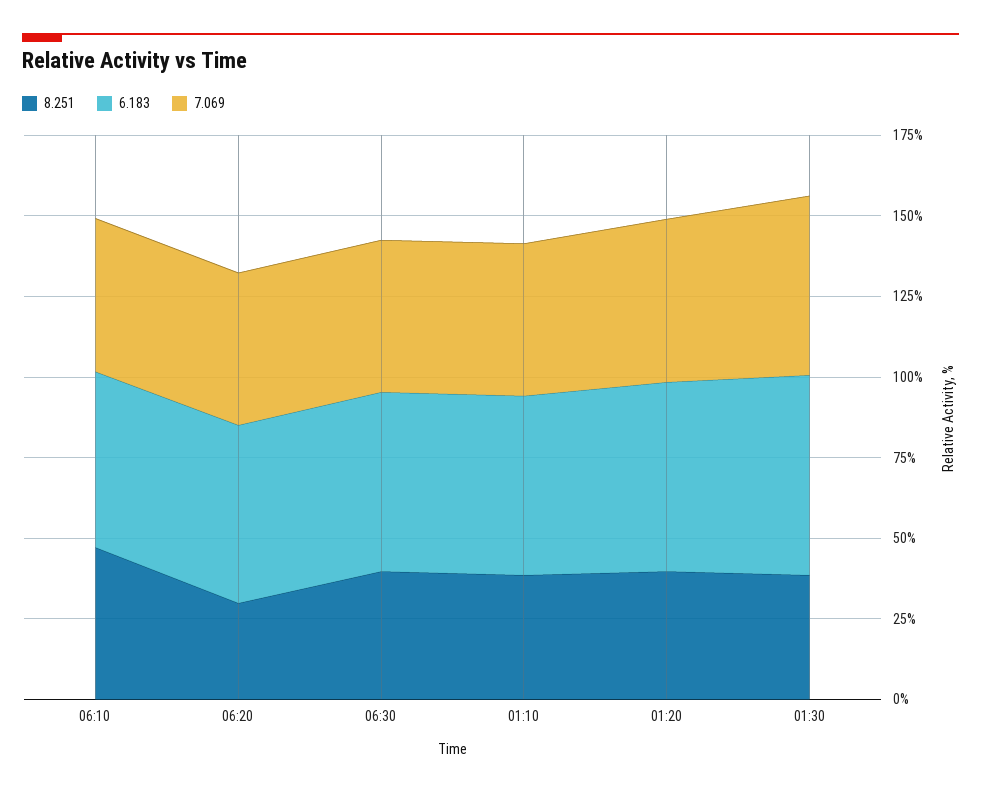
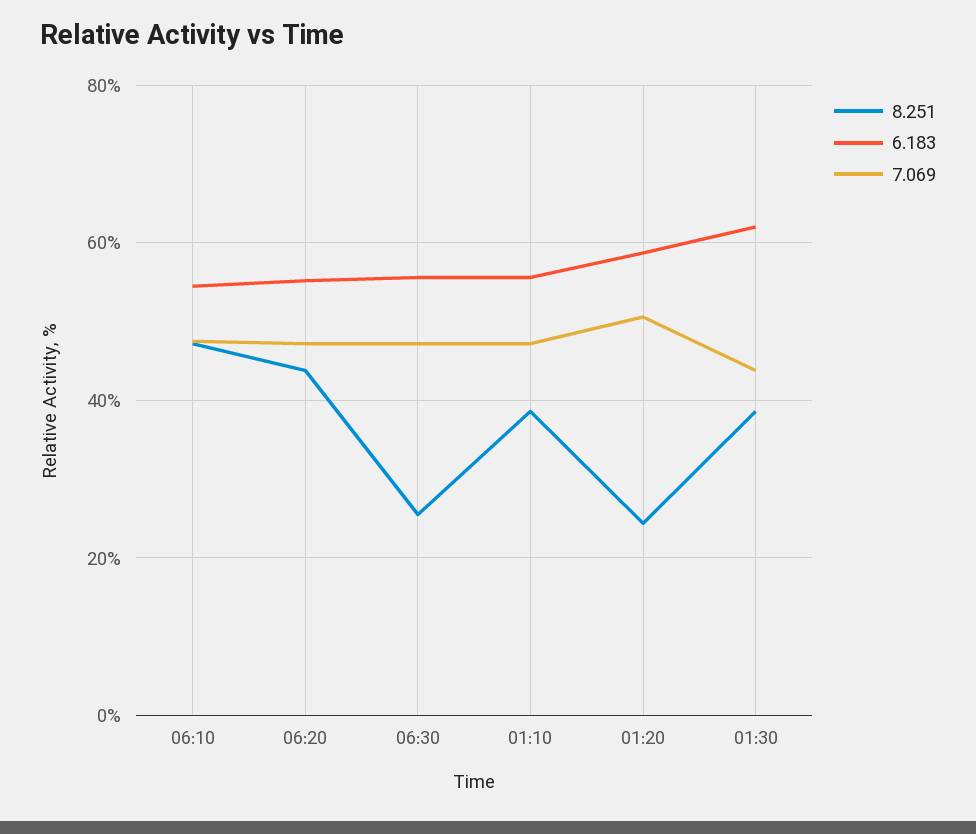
  {
    "8.251": {
      "06:10": 48,
-     "06:20": 30,
+     "06:20": 44,
-     "06:30": 40,
+     "06:30": 26,
      "01:10": 38,
-     "01:20": 40,
+     "01:20": 24,
      "01:30": 38
    },
    "6.183": {
      "06:10": 54,
      "06:20": 56,
      "06:30": 56,
      "01:10": 56,
      "01:20": 58,
      "01:30": 62
    },
    "7.069": {
      "06:10": 48,
      "06:20": 48,
      "06:30": 48,
      "01:10": 48,
      "01:20": 50,
-     "01:30": 55
+     "01:30": 44
    }
  }

